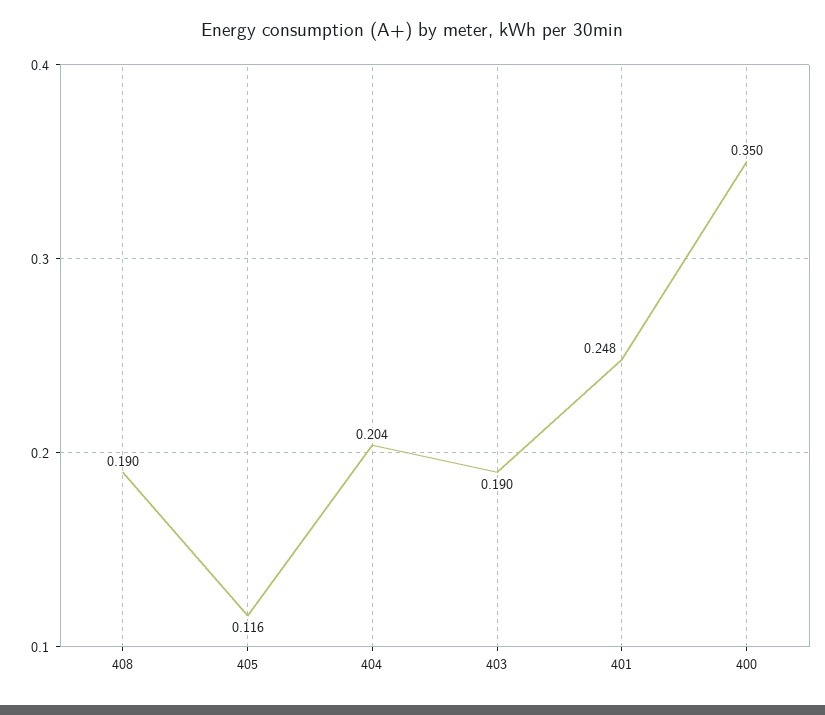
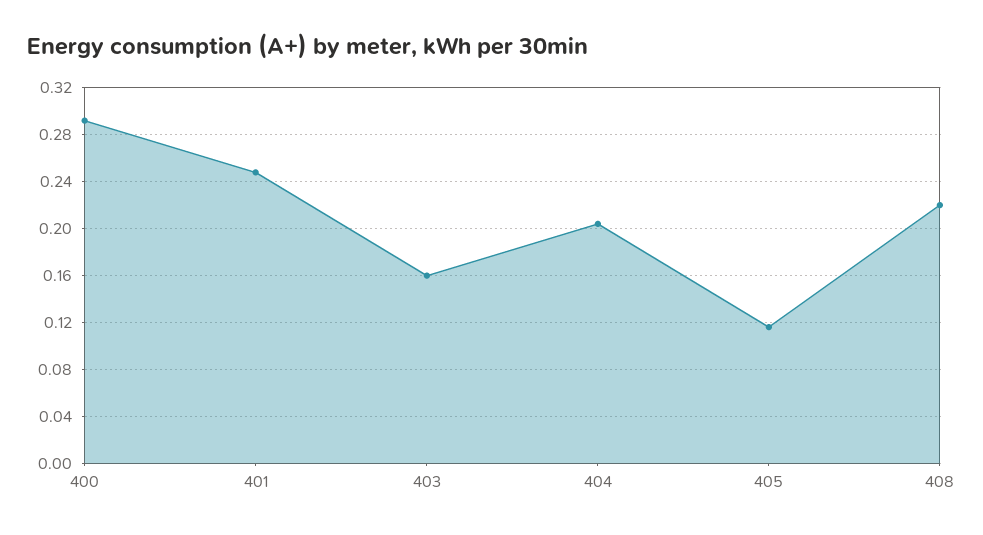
  {
-   "408": 0.19,
+   "408": 0.22,
    "405": 0.116,
    "404": 0.204,
-   "403": 0.19,
+   "403": 0.16,
    "401": 0.248,
-   "400": 0.35
+   "400": 0.29
  }

